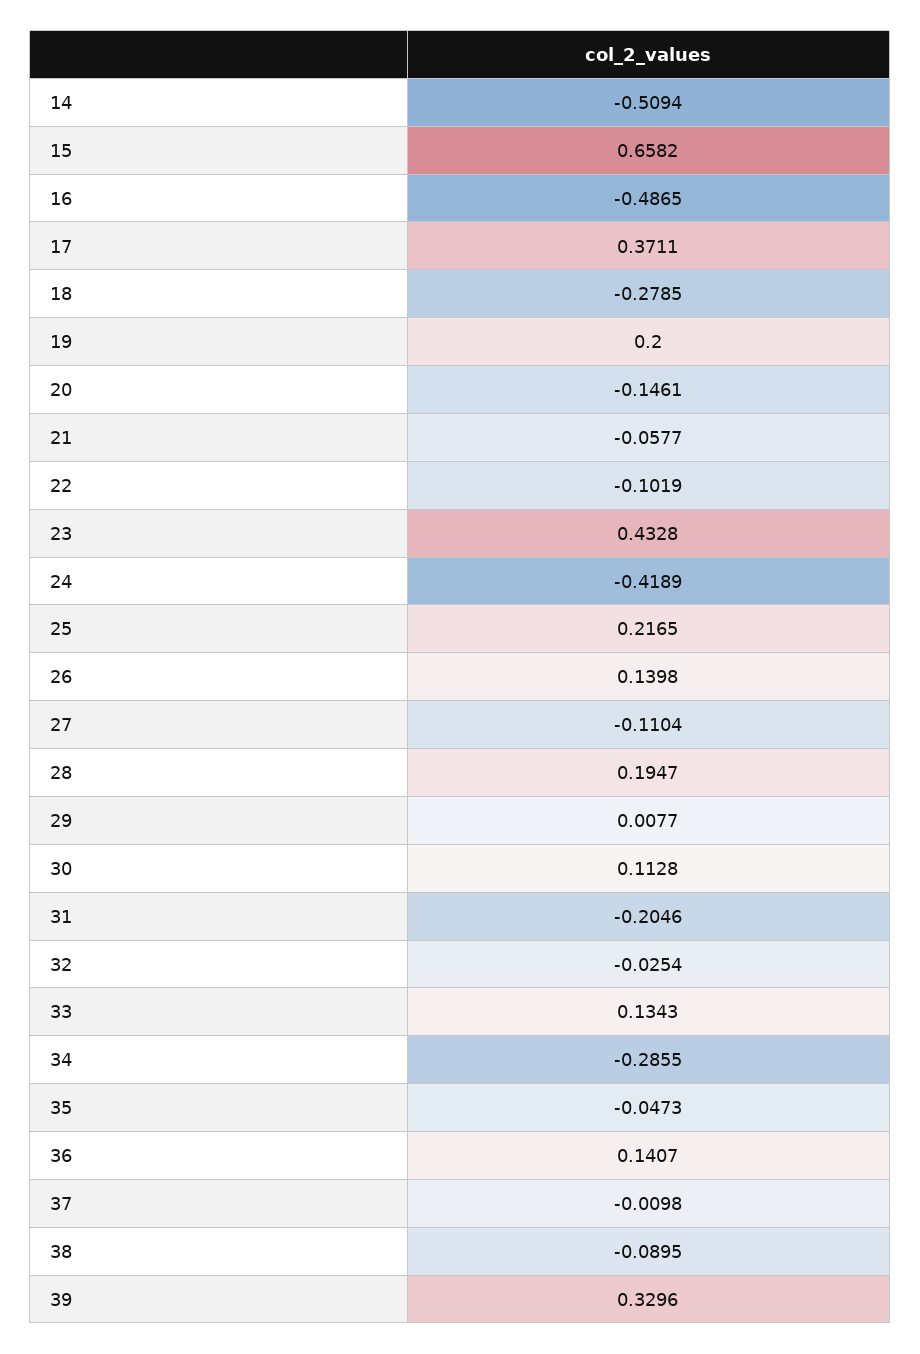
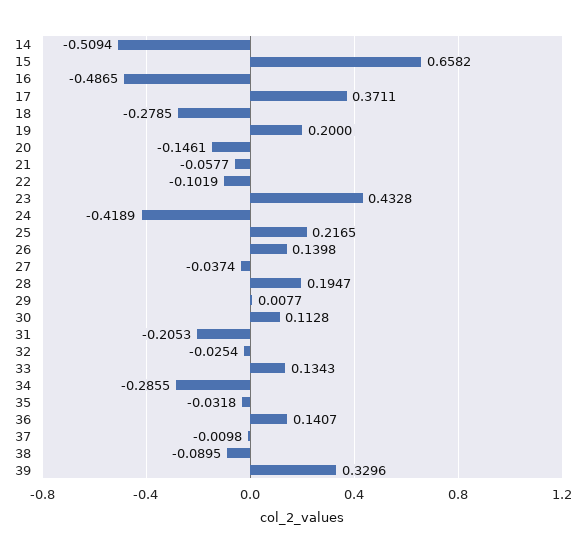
  {
    "14": -0.5094,
    "15": 0.6582,
    "16": -0.4865,
    "17": 0.3711,
    "18": -0.2785,
    "19": 0.2,
    "20": -0.1461,
    "21": -0.0577,
    "22": -0.1019,
    "23": 0.4328,
    "24": -0.4189,
    "25": 0.2165,
    "26": 0.1398,
-   "27": -0.1104,
+   "27": -0.0374,
    "28": 0.1947,
    "29": 0.0077,
    "30": 0.1128,
-   "31": -0.2046,
+   "31": -0.2053,
    "32": -0.0254,
    "33": 0.1343,
    "34": -0.2855,
-   "35": -0.0473,
+   "35": -0.0318,
    "36": 0.1407,
    "37": -0.0098,
    "38": -0.0895,
    "39": 0.3296
  }

